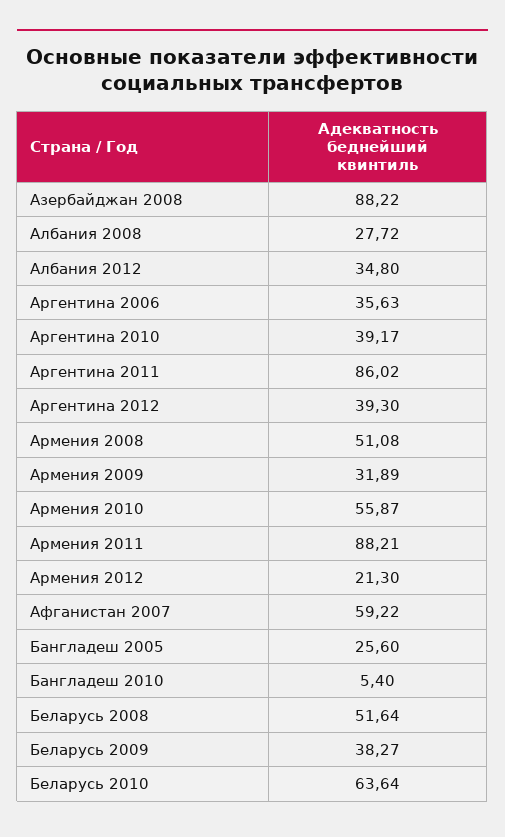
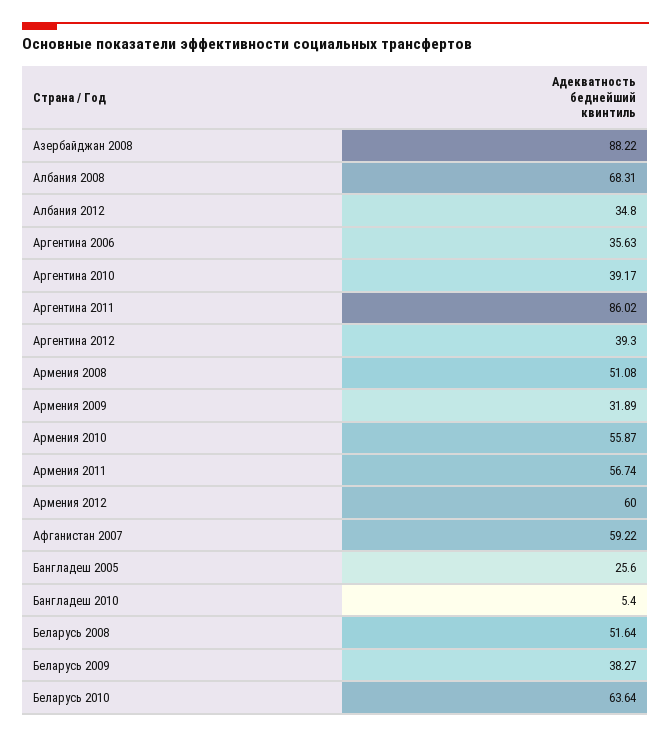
  {
    "Азербайджан 2008": 88.22,
-   "Албания 2008": 27.72,
+   "Албания 2008": 68.31,
    "Албания 2012": 34.8,
    "Аргентина 2006": 35.63,
    "Аргентина 2010": 39.17,
    "Аргентина 2011": 86.02,
    "Аргентина 2012": 39.3,
    "Армения 2008": 51.08,
    "Армения 2009": 31.89,
    "Армения 2010": 55.87,
-   "Армения 2011": 88.21,
+   "Армения 2011": 56.74,
-   "Армения 2012": 21.3,
+   "Армения 2012": 60,
    "Афганистан 2007": 59.22,
    "Бангладеш 2005": 25.6,
    "Бангладеш 2010": 5.4,
    "Беларусь 2008": 51.64,
    "Беларусь 2009": 38.27,
    "Беларусь 2010": 63.64
  }

